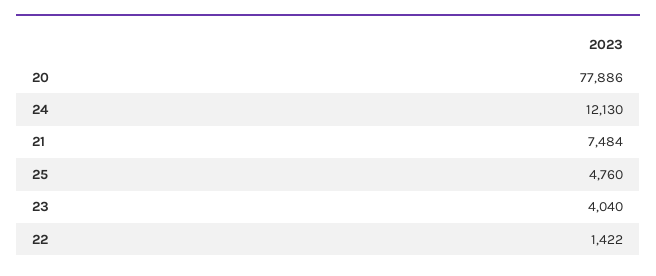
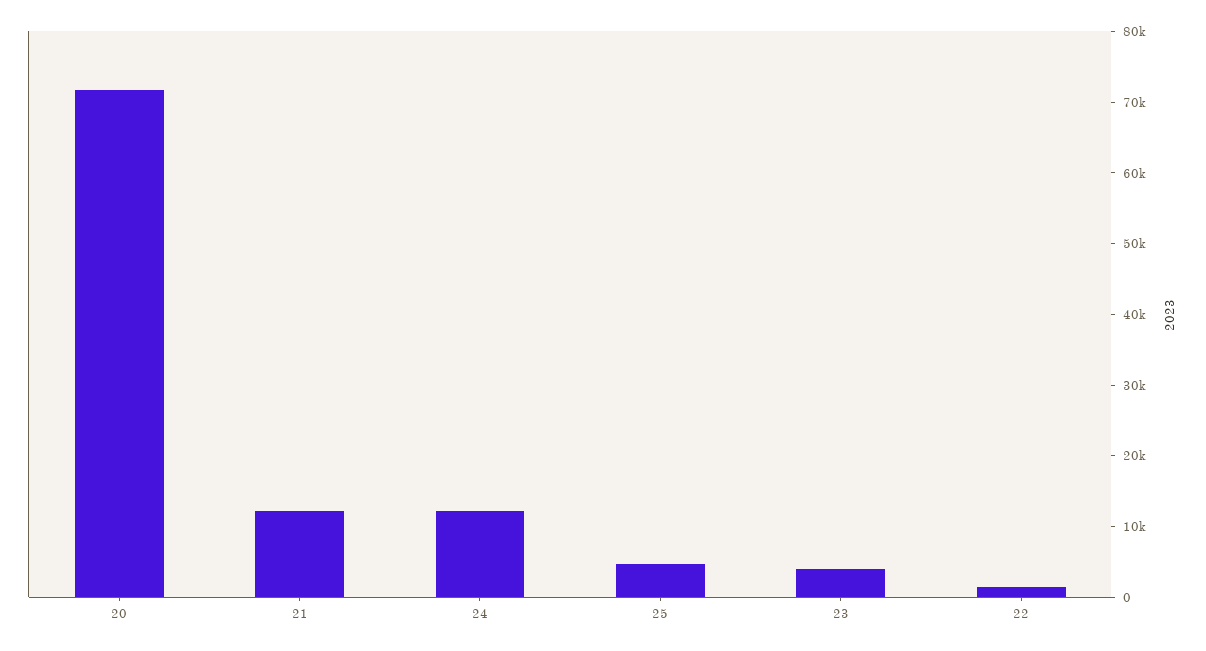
  {
-   "20": 77886,
+   "20": 72000,
    "24": 12130,
-   "21": 7484,
+   "21": 12000,
    "25": 4760,
    "23": 4040,
    "22": 1422
  }

